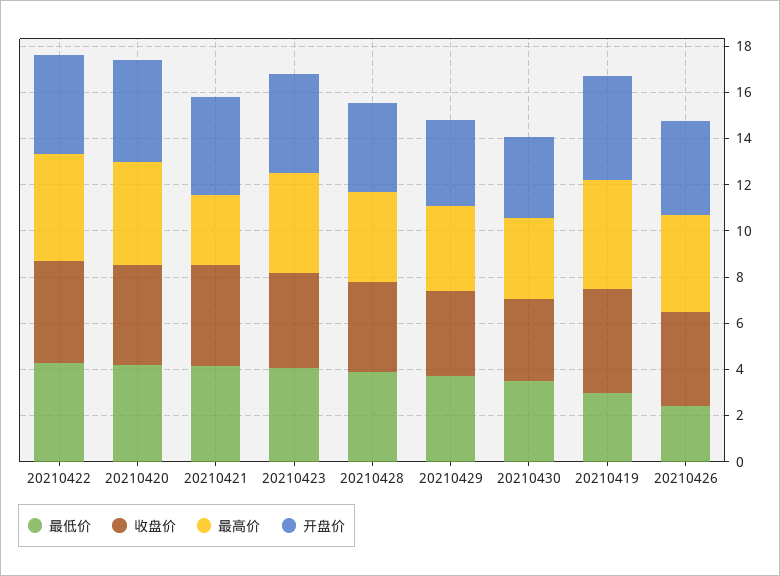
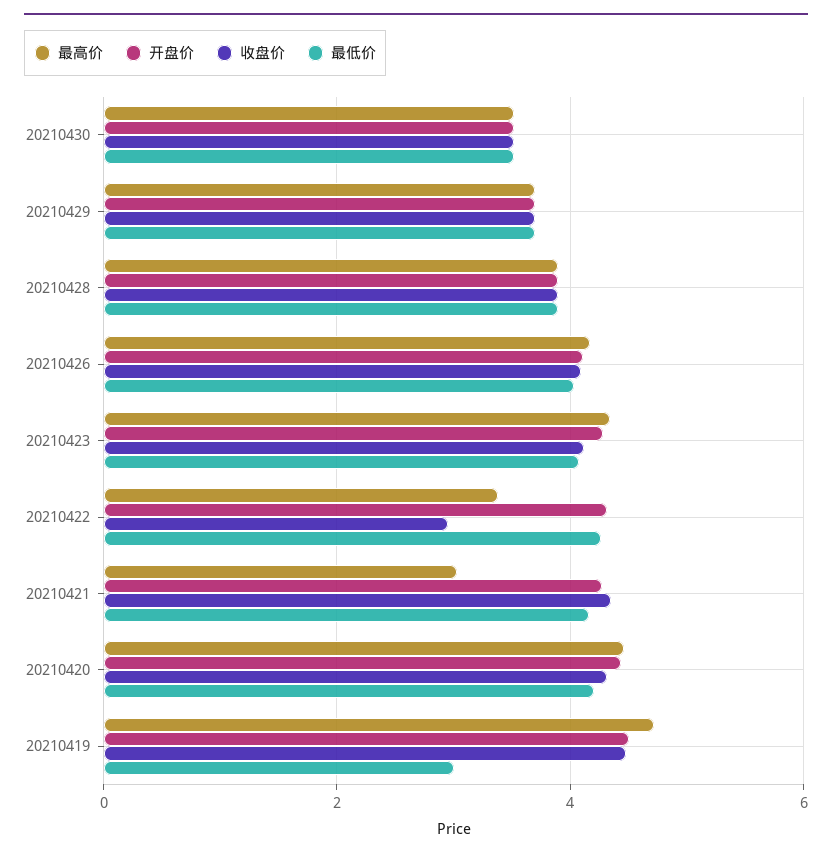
  {
    "最低价": {
      "20210422": 4.2,
      "20210420": 4.2,
      "20210421": 4.2,
      "20210423": 4,
      "20210428": 3.8,
      "20210429": 3.8,
      "20210430": 3.6,
      "20210419": 3,
-     "20210426": 2.5
+     "20210426": 4
    },
    "收盘价": {
-     "20210422": 4.5,
+     "20210422": 3,
      "20210420": 4.4,
      "20210421": 4.4,
      "20210423": 4.2,
      "20210428": 3.8,
      "20210429": 3.8,
      "20210430": 3.6,
      "20210419": 4.4,
      "20210426": 4
    },
    "最高价": {
-     "20210422": 4.5,
+     "20210422": 3.4,
      "20210420": 4.4,
      "20210421": 3,
      "20210423": 4.4,
      "20210428": 3.8,
      "20210429": 3.8,
      "20210430": 3.6,
      "20210419": 4.8,
      "20210426": 4.2
    },
    "开盘价": {
      "20210422": 4.4,
      "20210420": 4.4,
      "20210421": 4.2,
      "20210423": 4.2,
      "20210428": 3.8,
      "20210429": 3.8,
      "20210430": 3.6,
      "20210419": 4.6,
      "20210426": 4.2
    }
  }

